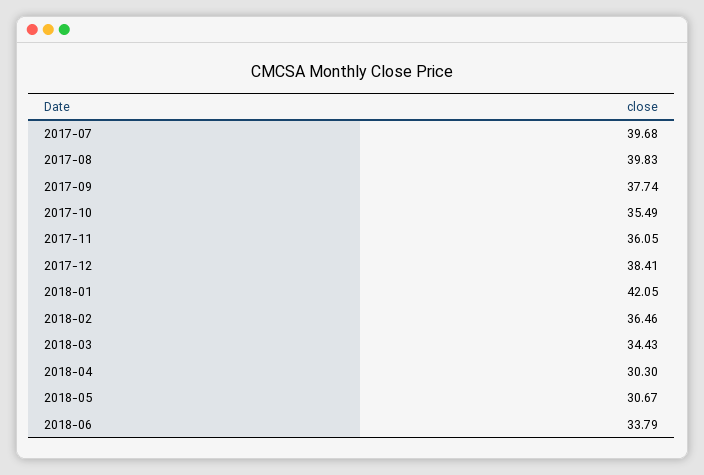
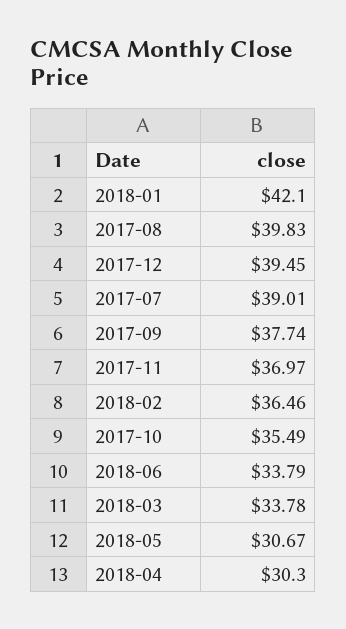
  {
-   "2017-07": 39.68,
+   "2017-07": 39.01,
    "2017-08": 39.83,
    "2017-09": 37.74,
    "2017-10": 35.49,
-   "2017-11": 36.05,
+   "2017-11": 36.97,
-   "2017-12": 38.41,
+   "2017-12": 39.45,
-   "2018-01": 42.05,
+   "2018-01": 42.1,
    "2018-02": 36.46,
-   "2018-03": 34.43,
+   "2018-03": 33.78,
    "2018-04": 30.3,
    "2018-05": 30.67,
    "2018-06": 33.79
  }

